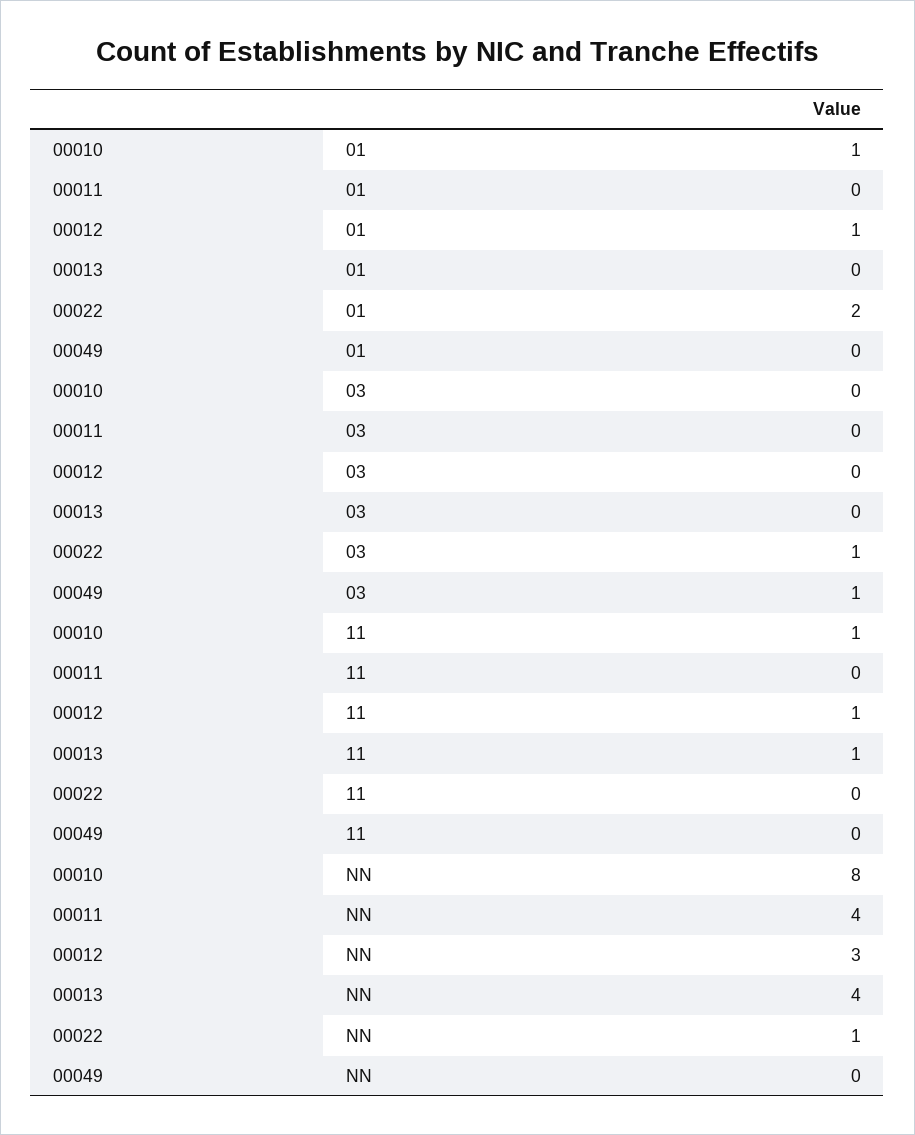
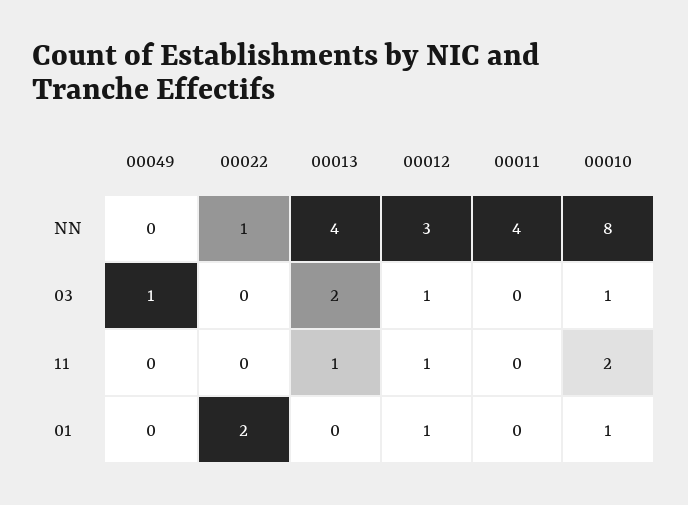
  {
    "00010": {
      "01": 1,
-     "03": 0,
+     "03": 1,
-     "11": 1,
+     "11": 2,
      "NN": 8
    },
    "00011": {
      "01": 0,
      "03": 0,
      "11": 0,
      "NN": 4
    },
    "00012": {
      "01": 1,
-     "03": 0,
+     "03": 1,
      "11": 1,
      "NN": 3
    },
    "00013": {
      "01": 0,
-     "03": 0,
+     "03": 2,
      "11": 1,
      "NN": 4
    },
    "00022": {
      "01": 2,
-     "03": 1,
+     "03": 0,
      "11": 0,
      "NN": 1
    },
    "00049": {
      "01": 0,
      "03": 1,
      "11": 0,
      "NN": 0
    }
  }

